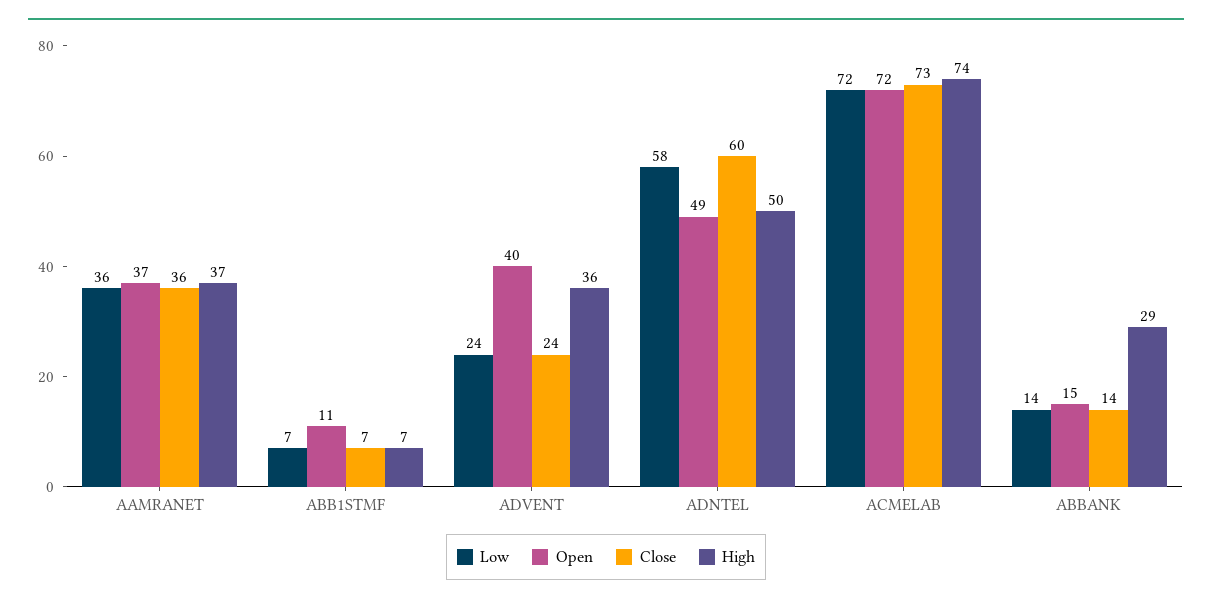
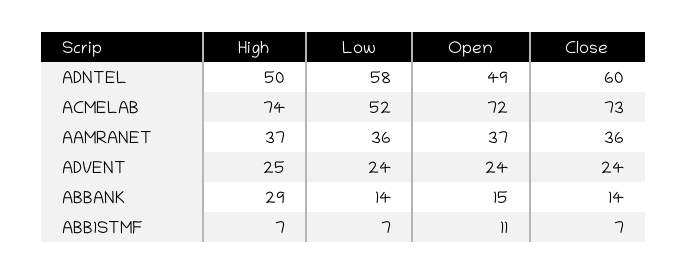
  {
    "Low": {
      "AAMRANET": 36,
      "ABB1STMF": 7,
      "ADVENT": 24,
      "ADNTEL": 58,
-     "ACMELAB": 72,
+     "ACMELAB": 52,
      "ABBANK": 14
    },
    "Open": {
      "AAMRANET": 37,
      "ABB1STMF": 11,
-     "ADVENT": 40,
+     "ADVENT": 24,
      "ADNTEL": 49,
      "ACMELAB": 72,
      "ABBANK": 15
    },
    "Close": {
      "AAMRANET": 36,
      "ABB1STMF": 7,
      "ADVENT": 24,
      "ADNTEL": 60,
      "ACMELAB": 73,
      "ABBANK": 14
    },
    "High": {
      "AAMRANET": 37,
      "ABB1STMF": 7,
-     "ADVENT": 36,
+     "ADVENT": 25,
      "ADNTEL": 50,
      "ACMELAB": 74,
      "ABBANK": 29
    }
  }

